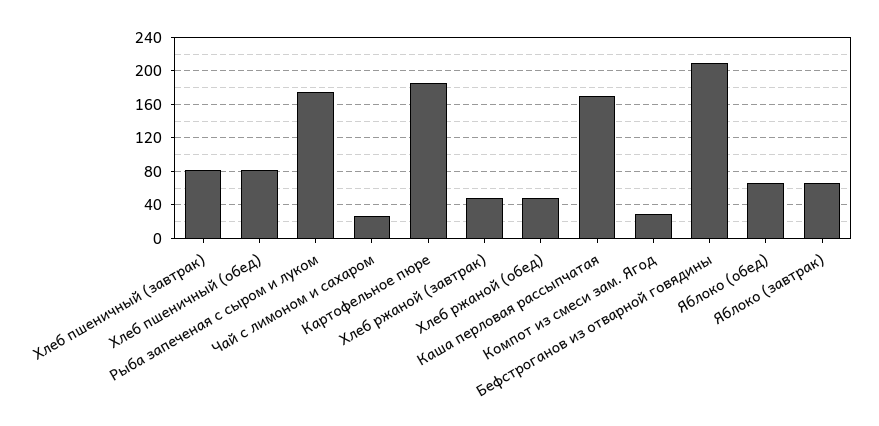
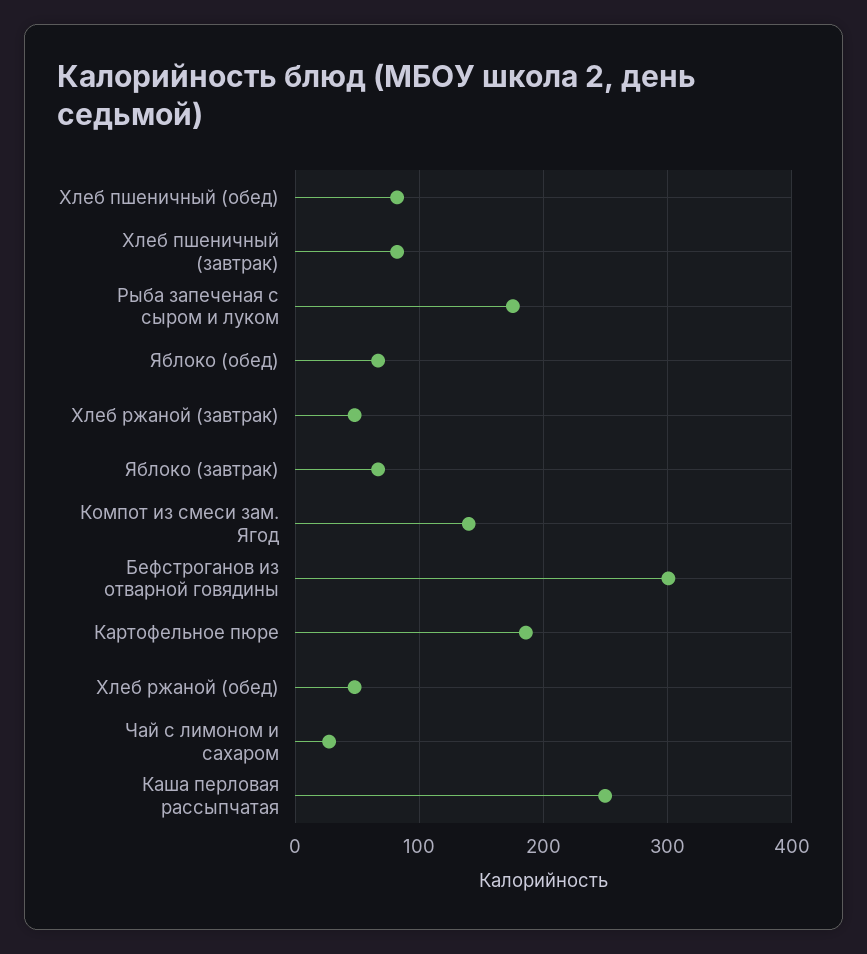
  {
    "Хлеб пшеничный (завтрак)": 80,
    "Хлеб пшеничный (обед)": 80,
    "Рыба запеченая с сыром и луком": 180,
    "Чай с лимоном и сахаром": 30,
    "Картофельное пюре": 190,
    "Хлеб ржаной (завтрак)": 50,
    "Хлеб ржаной (обед)": 50,
-   "Каша перловая рассыпчатая": 170,
+   "Каша перловая рассыпчатая": 250,
-   "Компот из смеси зам. Ягод": 30,
+   "Компот из смеси зам. Ягод": 140,
-   "Бефстроганов из отварной говядины": 210,
+   "Бефстроганов из отварной говядины": 300,
    "Яблоко (обед)": 70,
    "Яблоко (завтрак)": 70
  }

